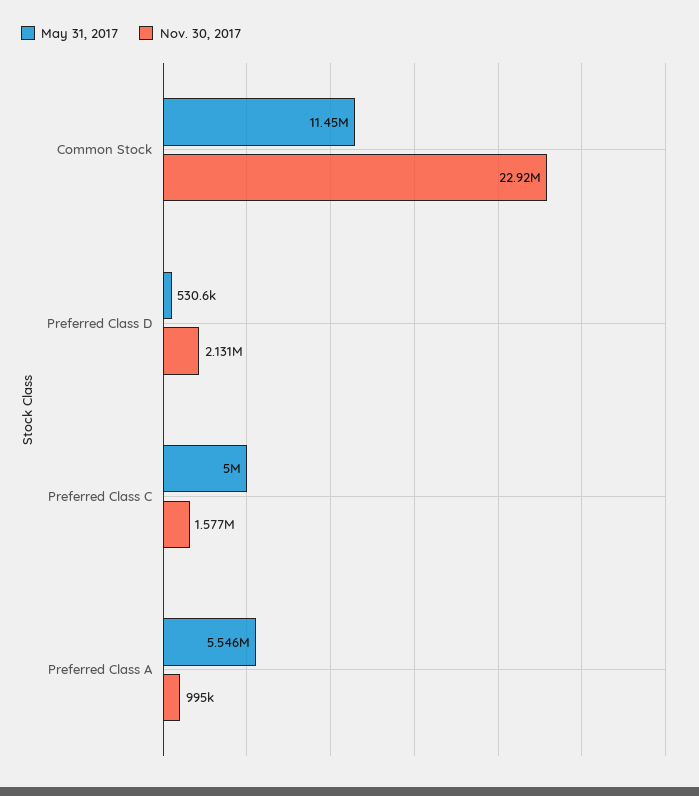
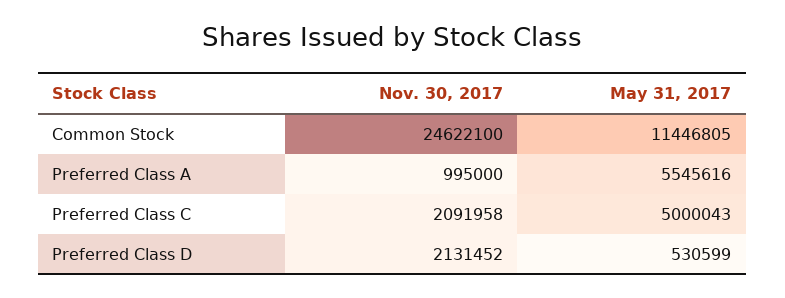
  {
    "May 31, 2017": {
      "Common Stock": 11446805,
      "Preferred Class D": 530599,
      "Preferred Class C": 5000043,
      "Preferred Class A": 5545616
    },
    "Nov. 30, 2017": {
-     "Common Stock": 22920000,
+     "Common Stock": 24622100,
      "Preferred Class D": 2131452,
-     "Preferred Class C": 1577000,
+     "Preferred Class C": 2091958,
      "Preferred Class A": 995000
    }
  }

